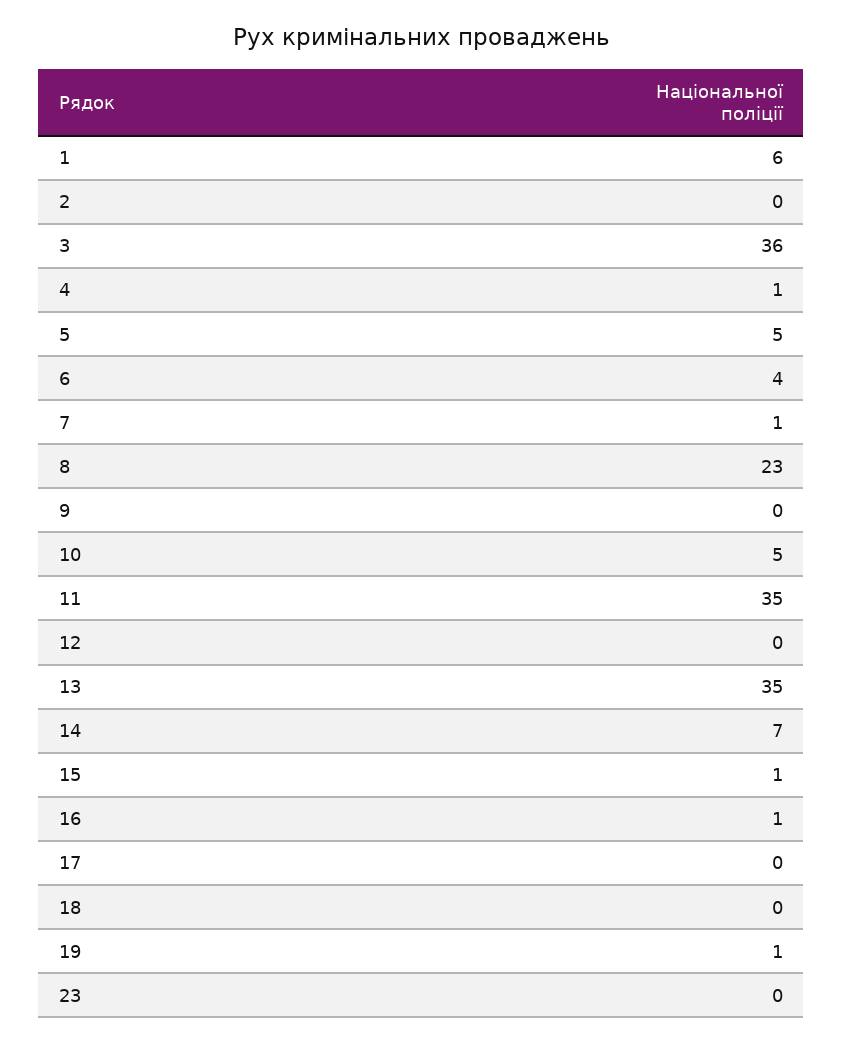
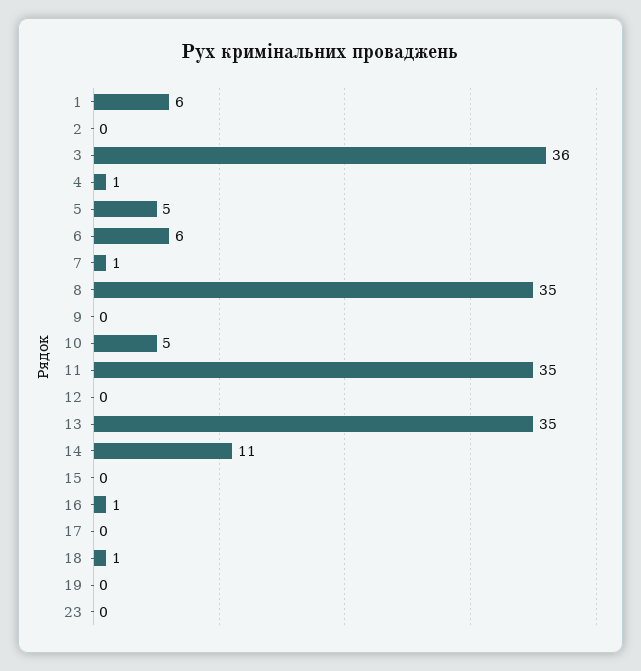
  {
    "1": 6,
    "2": 0,
    "3": 36,
    "4": 1,
    "5": 5,
-   "6": 4,
+   "6": 6,
    "7": 1,
-   "8": 23,
+   "8": 35,
    "9": 0,
    "10": 5,
    "11": 35,
    "12": 0,
    "13": 35,
-   "14": 7,
+   "14": 11,
-   "15": 1,
+   "15": 0,
    "16": 1,
    "17": 0,
-   "18": 0,
+   "18": 1,
-   "19": 1,
+   "19": 0,
    "23": 0
  }

